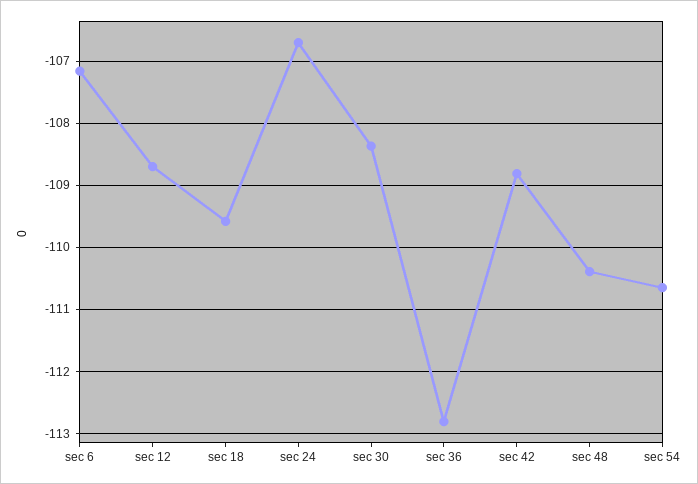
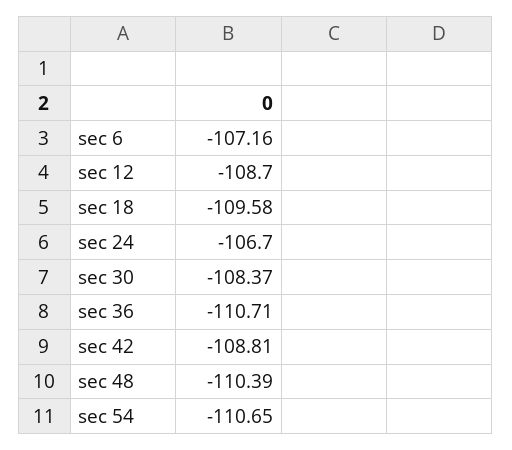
  {
    "sec 6": -107.16,
    "sec 12": -108.7,
    "sec 18": -109.58,
    "sec 24": -106.7,
    "sec 30": -108.37,
-   "sec 36": -112.8,
+   "sec 36": -110.71,
    "sec 42": -108.81,
    "sec 48": -110.39,
    "sec 54": -110.65
  }

